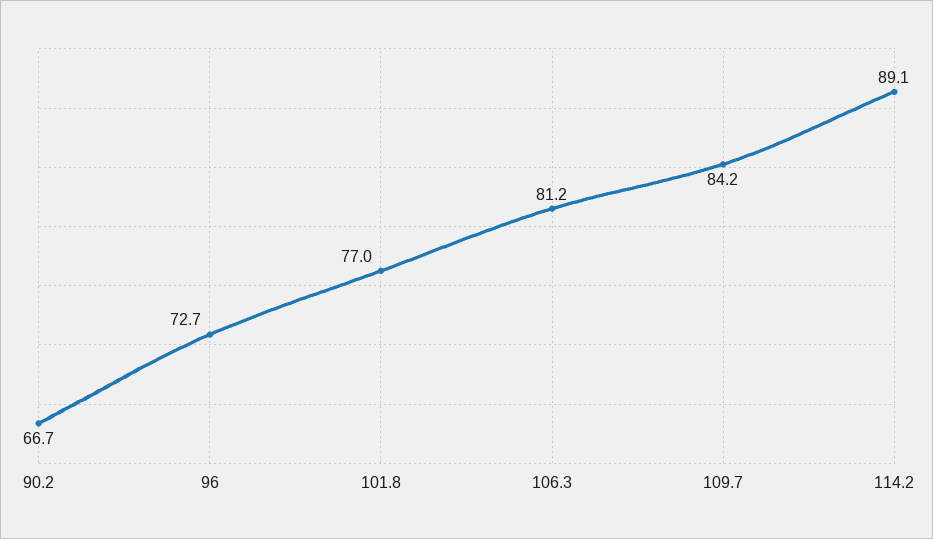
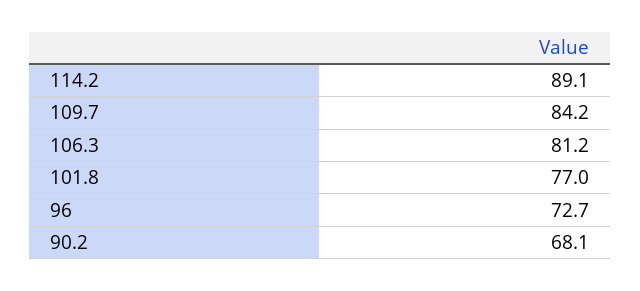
  {
-   "90.2": 66.7,
+   "90.2": 68.1,
    "96": 72.7,
    "101.8": 77,
    "106.3": 81.2,
    "109.7": 84.2,
    "114.2": 89.1
  }

